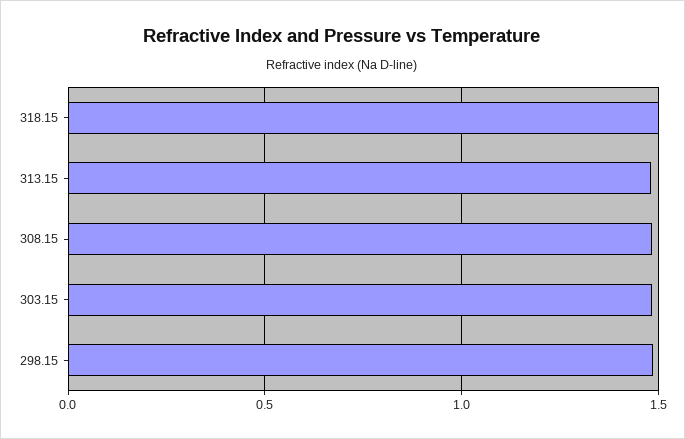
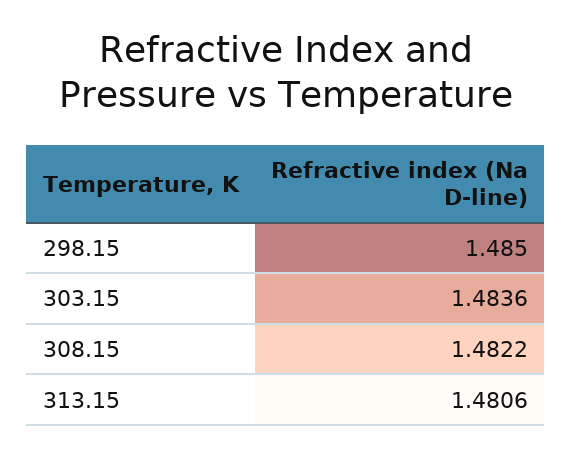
  {
-   "318.15": 1.5,
    "313.15": 1.4806,
    "308.15": 1.4822,
    "303.15": 1.4836,
    "298.15": 1.485
  }

